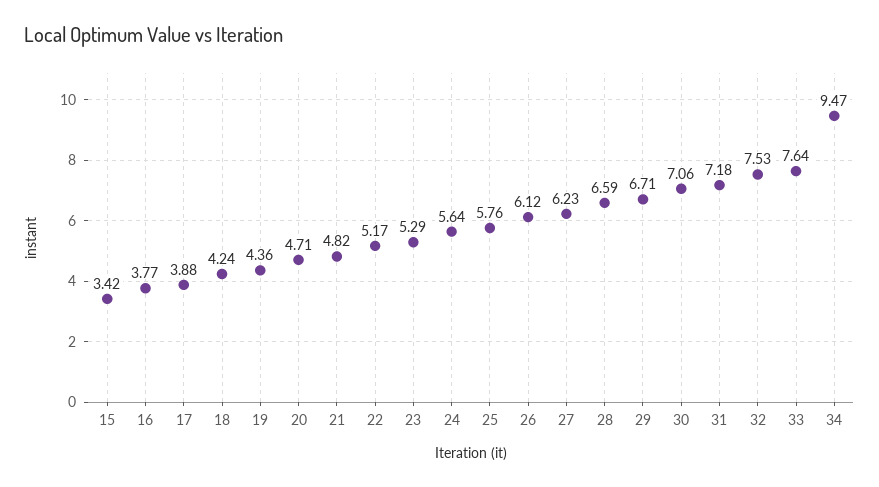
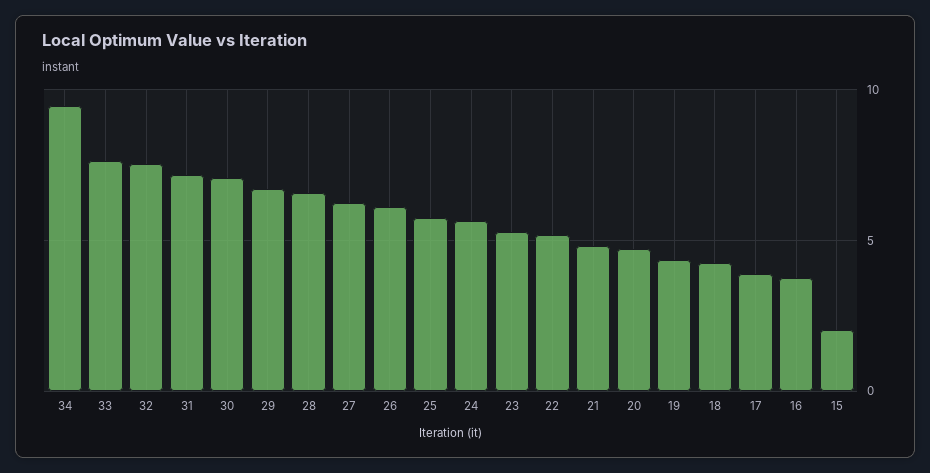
  {
-   "15": 3.42,
+   "15": 2,
    "16": 3.77,
    "17": 3.88,
    "18": 4.24,
    "19": 4.36,
    "20": 4.71,
    "21": 4.82,
    "22": 5.17,
    "23": 5.29,
    "24": 5.64,
    "25": 5.76,
    "26": 6.12,
    "27": 6.23,
    "28": 6.59,
    "29": 6.71,
    "30": 7.06,
    "31": 7.18,
    "32": 7.53,
    "33": 7.64,
    "34": 9.47
  }

